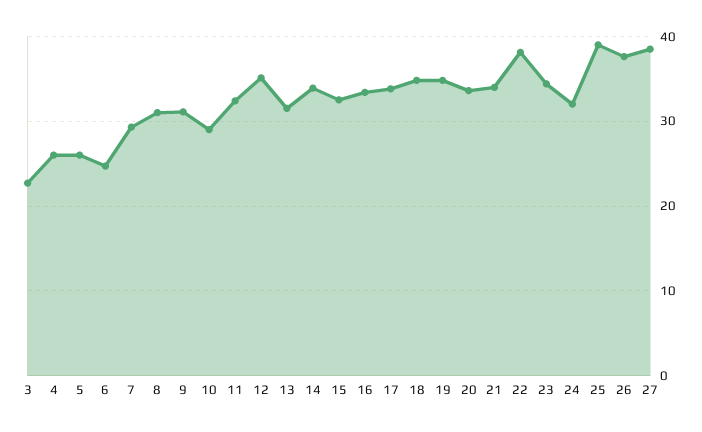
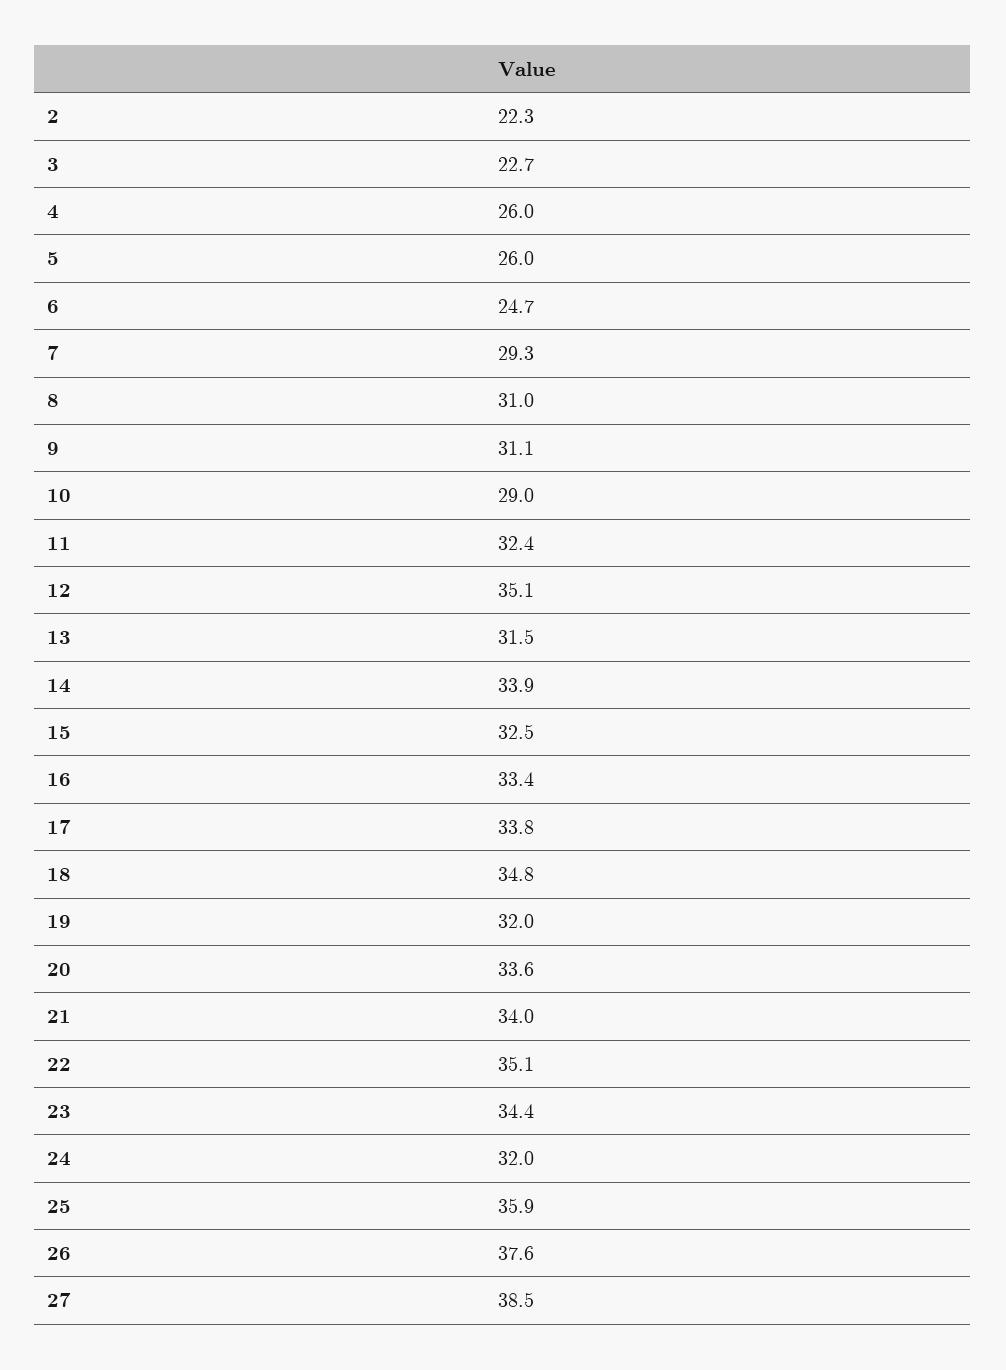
  {
    "3": 22.7,
    "4": 26,
    "5": 26,
    "6": 24.7,
    "7": 29.3,
    "8": 31,
    "9": 31.1,
    "10": 29,
    "11": 32.4,
    "12": 35.1,
    "13": 31.5,
    "14": 33.9,
    "15": 32.5,
    "16": 33.4,
    "17": 33.8,
    "18": 34.8,
-   "19": 35,
+   "19": 32,
    "20": 33.6,
    "21": 34,
-   "22": 38,
+   "22": 35.1,
    "23": 34.4,
    "24": 32,
-   "25": 39,
+   "25": 35.9,
    "26": 37.6,
-   "27": 38.5
+   "27": 38.5,
+   "2": 22.3
  }

